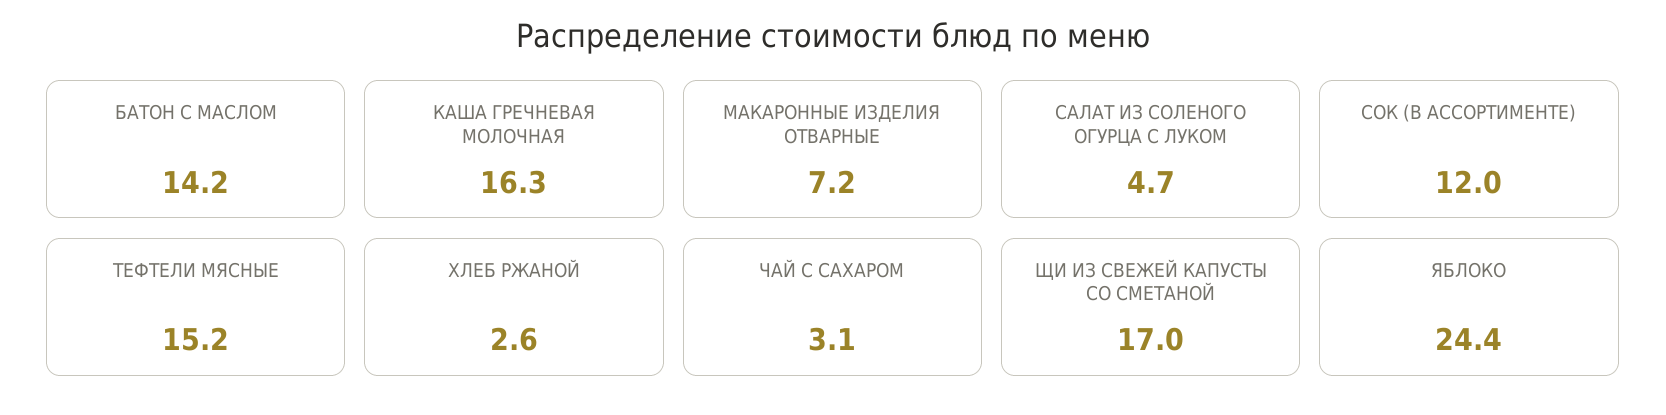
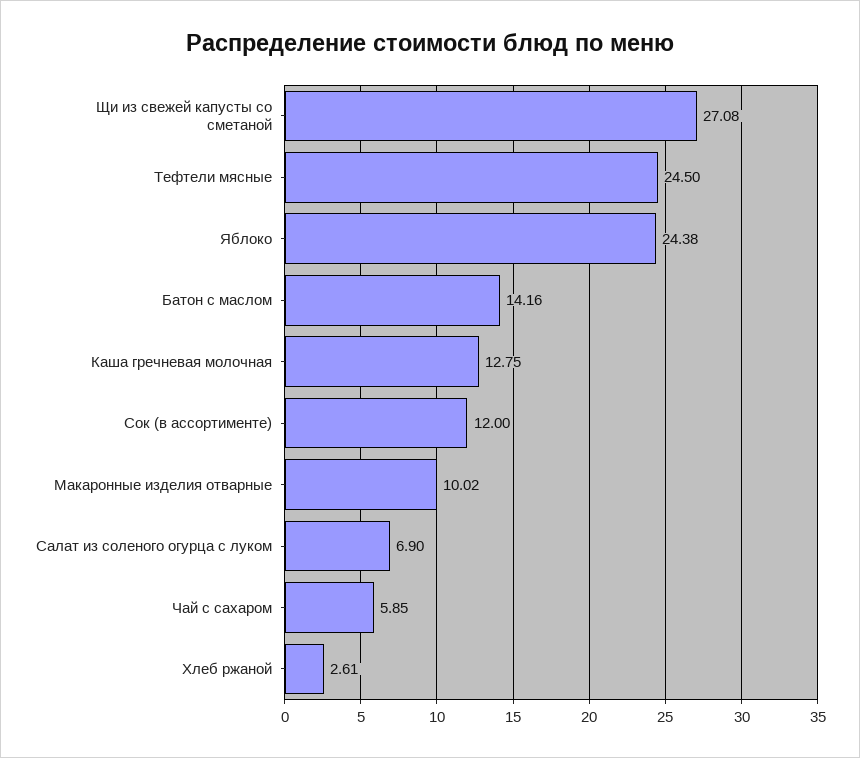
  {
    "БАТОН С МАСЛОМ": 14.16,
-   "КАША ГРЕЧНЕВАЯ МОЛОЧНАЯ": 16.3,
+   "КАША ГРЕЧНЕВАЯ МОЛОЧНАЯ": 12.75,
-   "МАКАРОННЫЕ ИЗДЕЛИЯ ОТВАРНЫЕ": 7.2,
+   "МАКАРОННЫЕ ИЗДЕЛИЯ ОТВАРНЫЕ": 10.02,
-   "САЛАТ ИЗ СОЛЕНОГО ОГУРЦА С ЛУКОМ": 4.7,
+   "САЛАТ ИЗ СОЛЕНОГО ОГУРЦА С ЛУКОМ": 6.9,
    "СОК (В АССОРТИМЕНТЕ)": 12,
-   "ТЕФТЕЛИ МЯСНЫЕ": 15.2,
+   "ТЕФТЕЛИ МЯСНЫЕ": 24.5,
    "ХЛЕБ РЖАНОЙ": 2.61,
-   "ЧАЙ С САХАРОМ": 3.1,
+   "ЧАЙ С САХАРОМ": 5.85,
-   "ЩИ ИЗ СВЕЖЕЙ КАПУСТЫ СО СМЕТАНОЙ": 17,
+   "ЩИ ИЗ СВЕЖЕЙ КАПУСТЫ СО СМЕТАНОЙ": 27.08,
    "ЯБЛОКО": 24.38
  }

